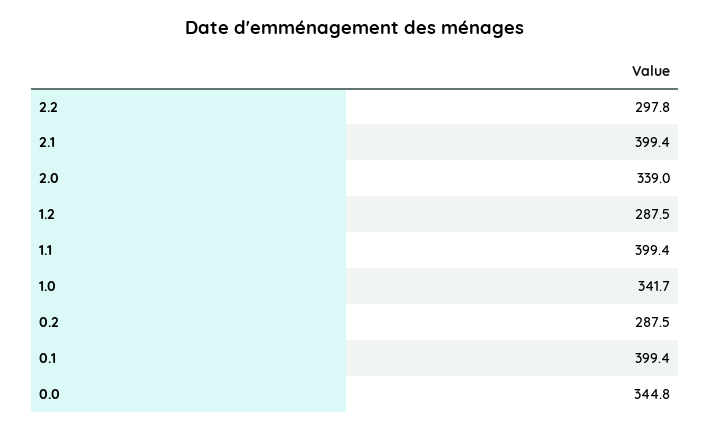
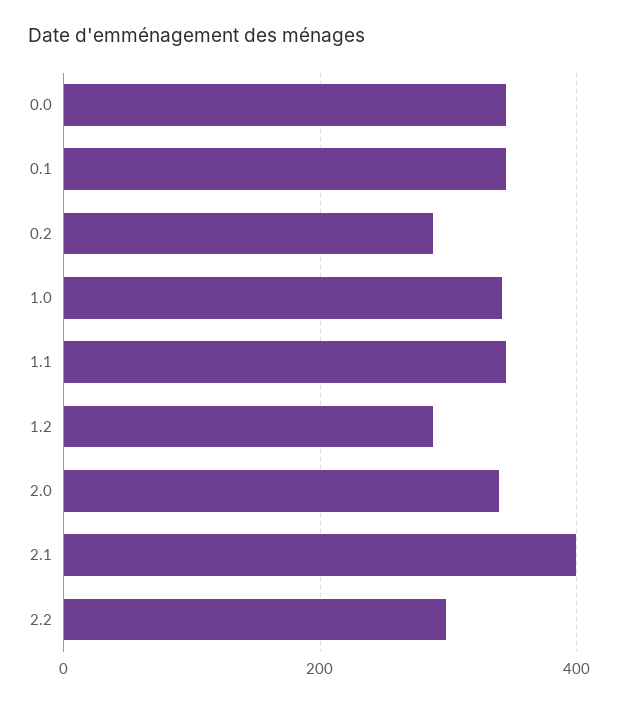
  {
    "2.2": 297.8,
    "2.1": 399.4,
    "2.0": 339,
    "1.2": 287.5,
-   "1.1": 399.4,
+   "1.1": 340,
    "1.0": 341.7,
    "0.2": 287.5,
-   "0.1": 399.4,
+   "0.1": 340,
    "0.0": 344.8
  }

